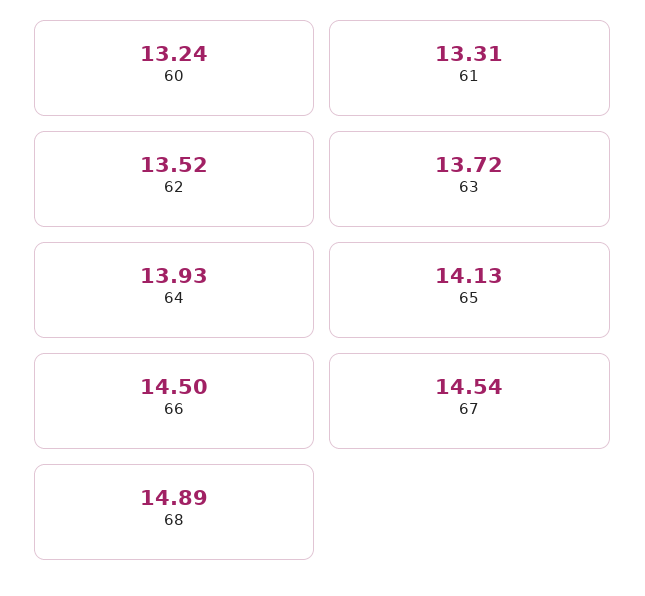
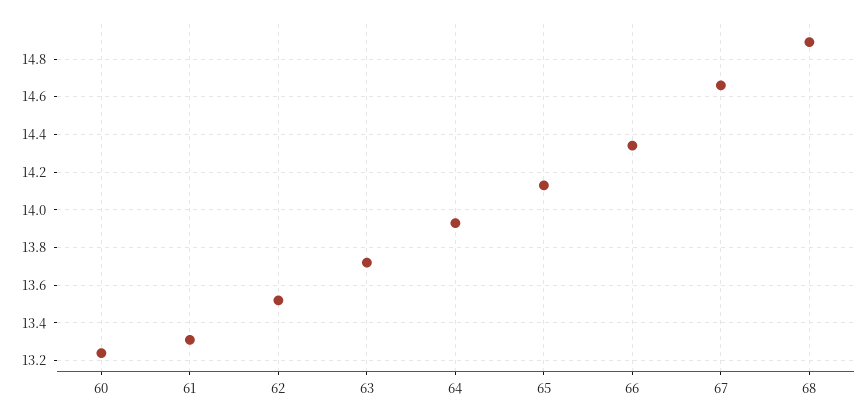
  {
    "60": 13.24,
    "61": 13.31,
    "62": 13.52,
    "63": 13.72,
    "64": 13.93,
    "65": 14.13,
-   "66": 14.5,
+   "66": 14.35,
-   "67": 14.54,
+   "67": 14.65,
    "68": 14.89
  }

